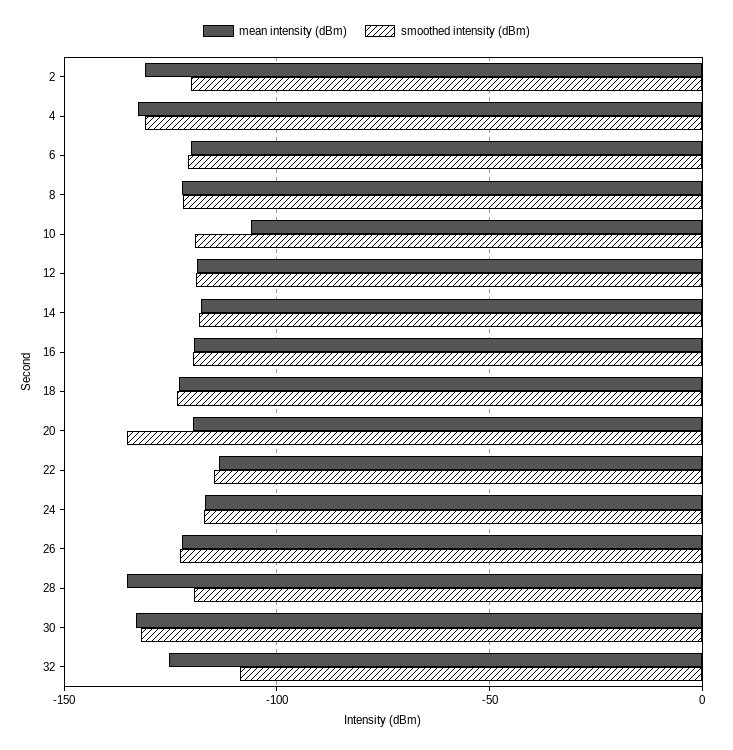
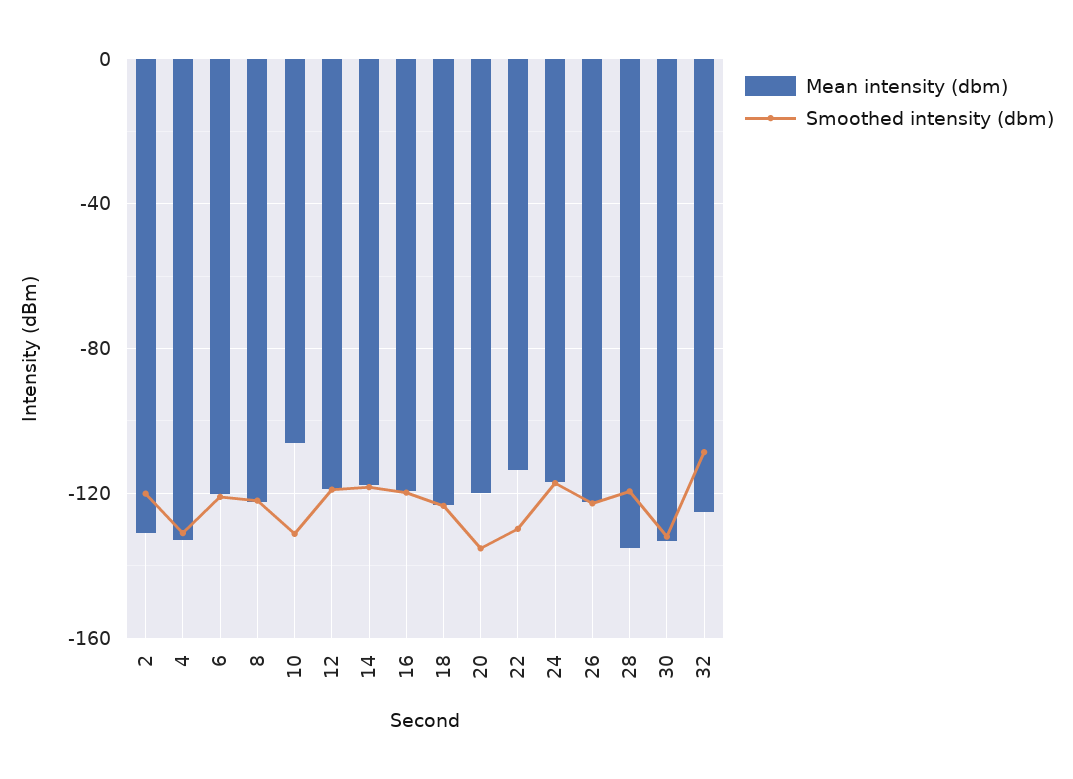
  {
    "mean intensity (dBm)": {
      "2": -130,
      "4": -135,
      "6": -120,
      "8": -120,
      "10": -105,
      "12": -120,
      "14": -120,
      "16": -120,
      "18": -125,
      "20": -120,
      "22": -115,
      "24": -115,
      "26": -120,
      "28": -135,
      "30": -135,
      "32": -125
    },
    "smoothed intensity (dBm)": {
      "2": -120,
      "4": -130,
      "6": -120,
      "8": -120,
-     "10": -120,
+     "10": -130,
      "12": -120,
      "14": -120,
      "16": -120,
      "18": -125,
      "20": -135,
-     "22": -115,
+     "22": -130,
      "24": -115,
      "26": -125,
      "28": -120,
      "30": -130,
      "32": -110
    }
  }

